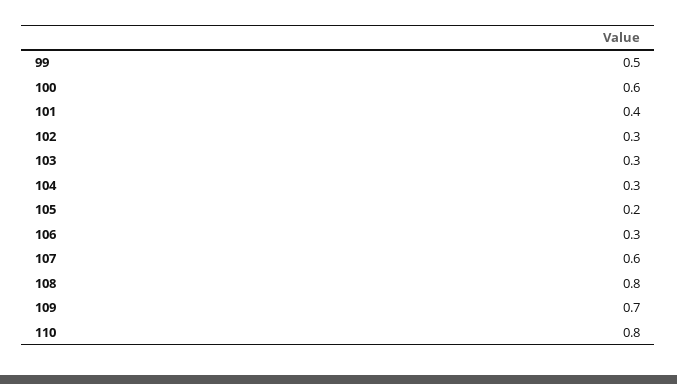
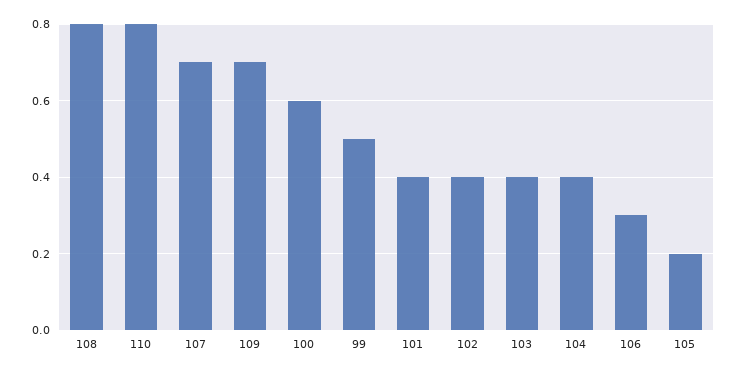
  {
    "99": 0.5,
    "100": 0.6,
    "101": 0.4,
-   "102": 0.3,
+   "102": 0.4,
-   "103": 0.3,
+   "103": 0.4,
-   "104": 0.3,
+   "104": 0.4,
    "105": 0.2,
    "106": 0.3,
-   "107": 0.6,
+   "107": 0.7,
    "108": 0.8,
    "109": 0.7,
    "110": 0.8
  }

